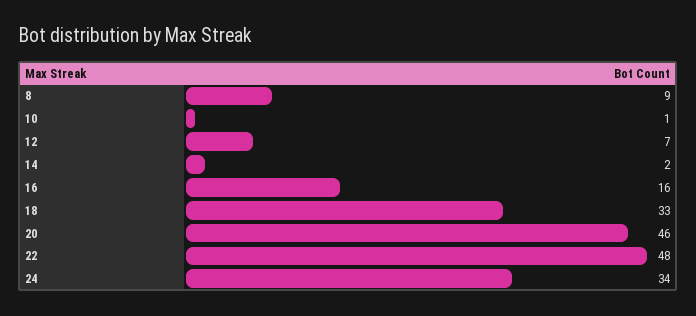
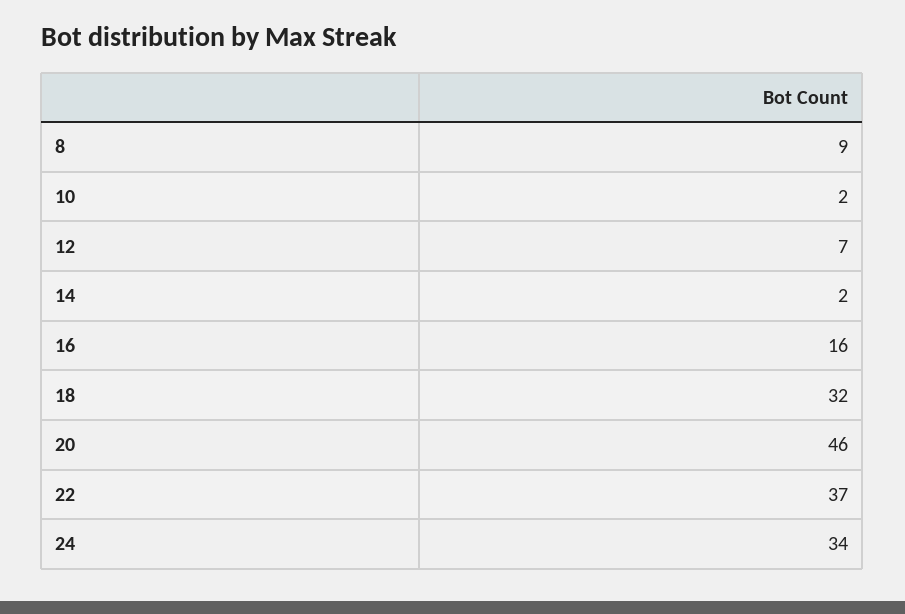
  {
    "8": 9,
-   "10": 1,
+   "10": 2,
    "12": 7,
    "14": 2,
    "16": 16,
-   "18": 33,
+   "18": 32,
    "20": 46,
-   "22": 48,
+   "22": 37,
    "24": 34
  }

